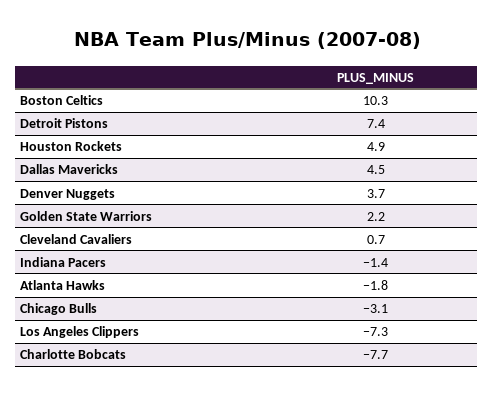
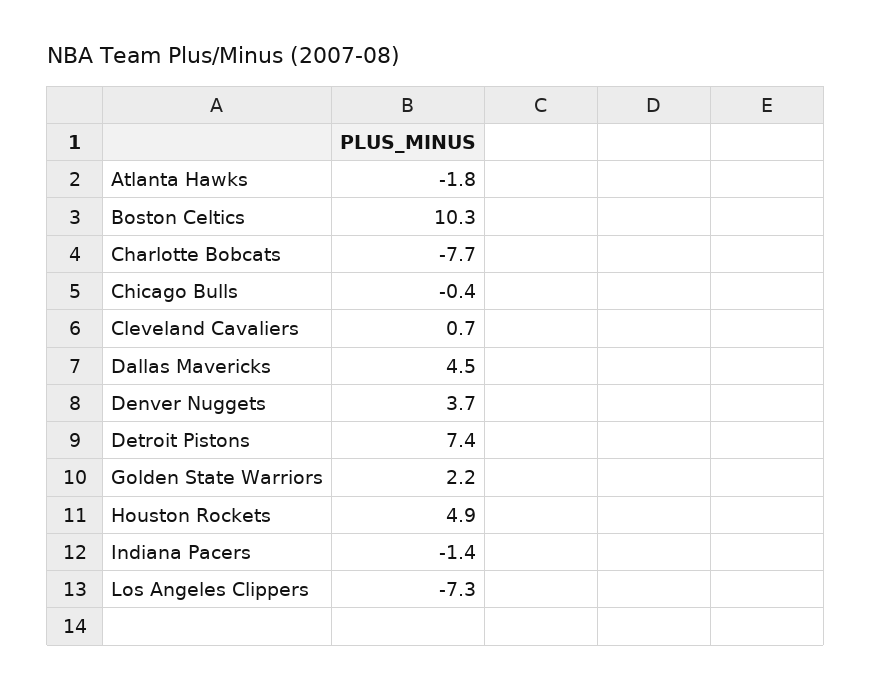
  {
    "Boston Celtics": 10.3,
    "Detroit Pistons": 7.4,
    "Houston Rockets": 4.9,
    "Dallas Mavericks": 4.5,
    "Denver Nuggets": 3.7,
    "Golden State Warriors": 2.2,
    "Cleveland Cavaliers": 0.7,
    "Indiana Pacers": -1.4,
    "Atlanta Hawks": -1.8,
-   "Chicago Bulls": -3.1,
+   "Chicago Bulls": -0.4,
    "Los Angeles Clippers": -7.3,
    "Charlotte Bobcats": -7.7
  }

